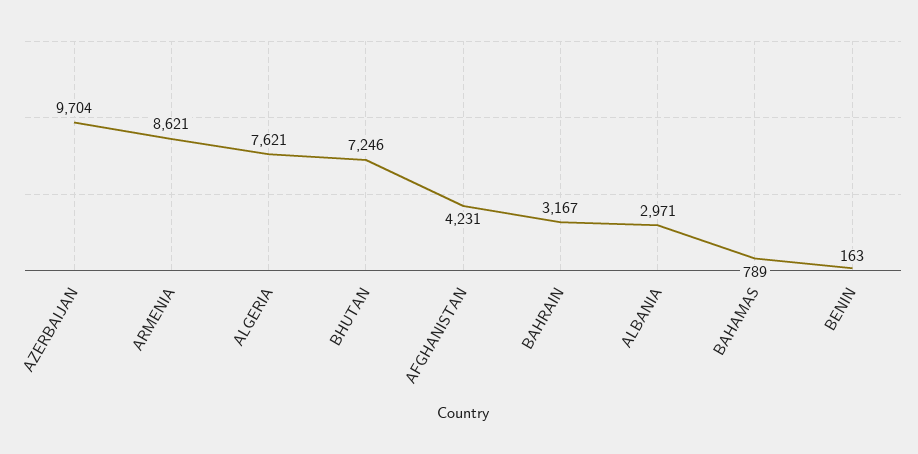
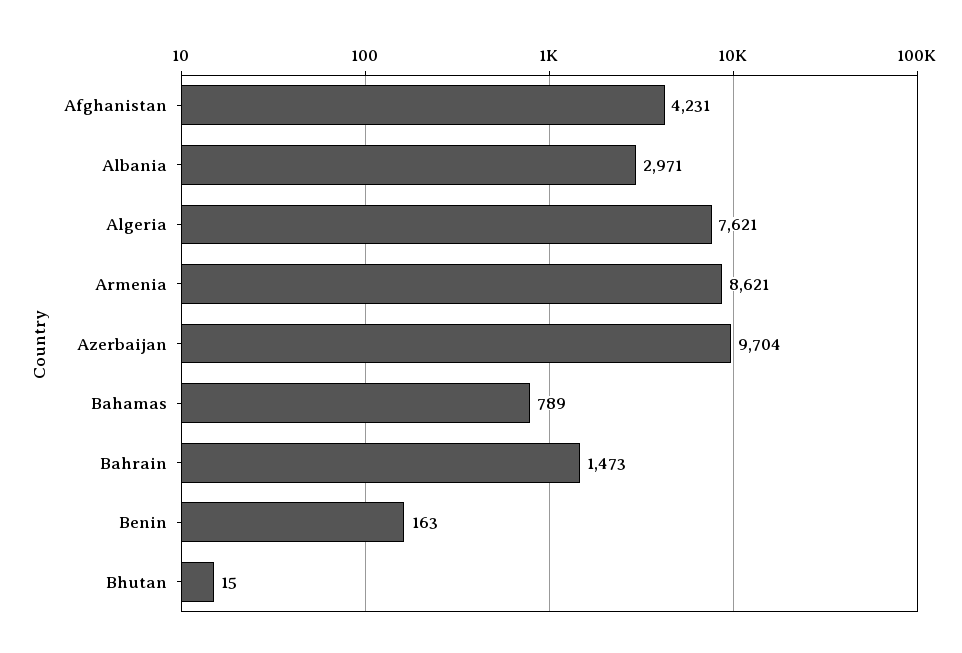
  {
    "AZERBAIJAN": 9704,
    "ARMENIA": 8621,
    "ALGERIA": 7621,
-   "BHUTAN": 7246,
+   "BHUTAN": 15,
    "AFGHANISTAN": 4231,
-   "BAHRAIN": 3167,
+   "BAHRAIN": 1473,
    "ALBANIA": 2971,
    "BAHAMAS": 789,
    "BENIN": 163
  }

